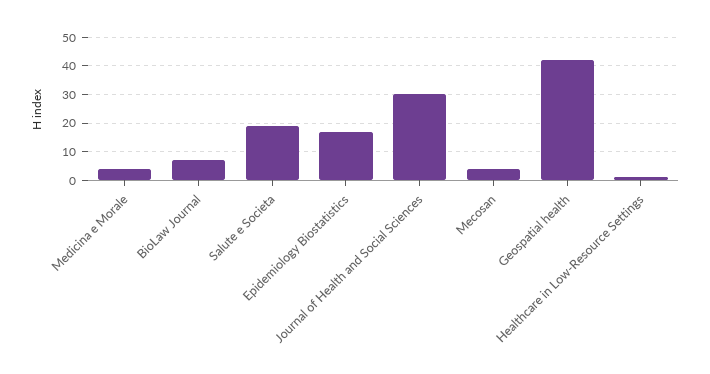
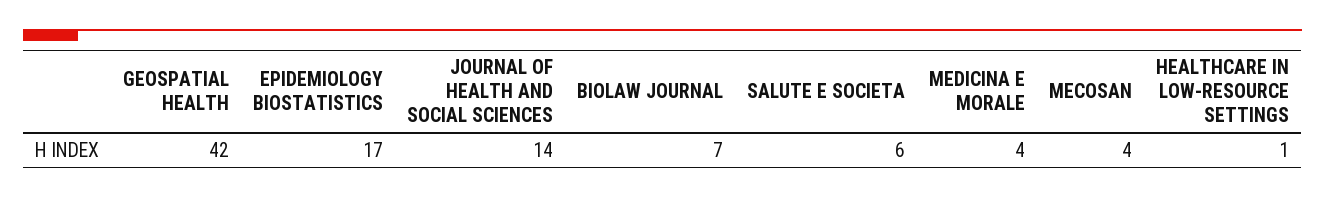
  {
    "Medicina e Morale": 4,
    "BioLaw Journal": 7,
-   "Salute e Societa": 20,
+   "Salute e Societa": 6,
    "Epidemiology Biostatistics": 17,
-   "Journal of Health and Social Sciences": 30,
+   "Journal of Health and Social Sciences": 14,
    "Mecosan": 4,
    "Geospatial health": 42,
    "Healthcare in Low-Resource Settings": 1
  }

